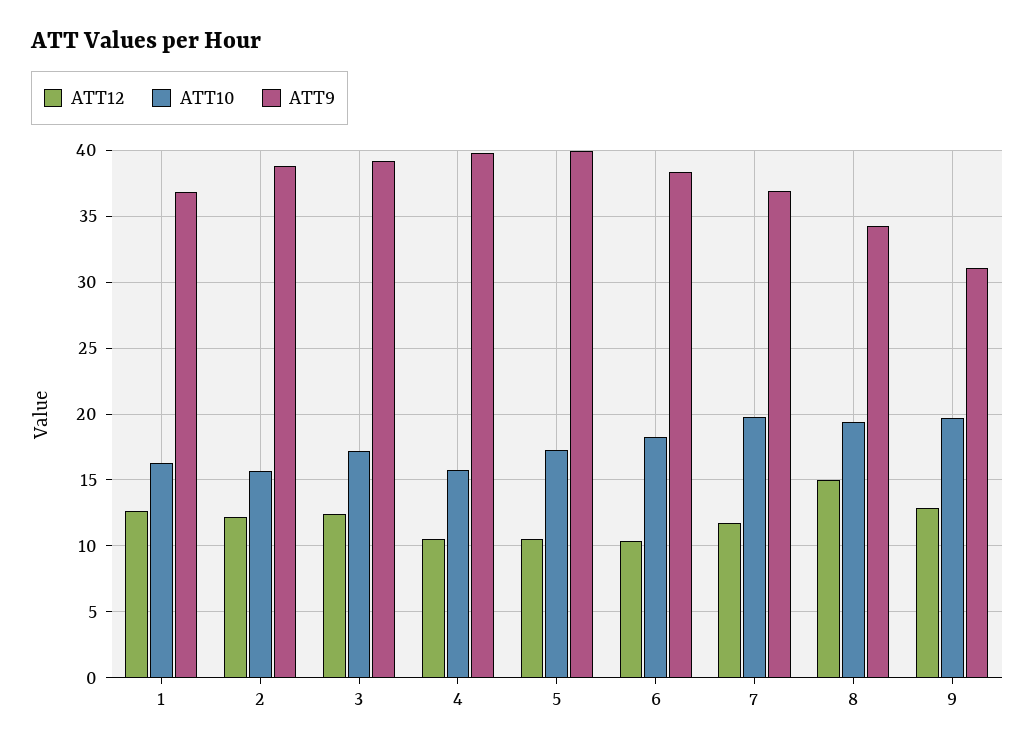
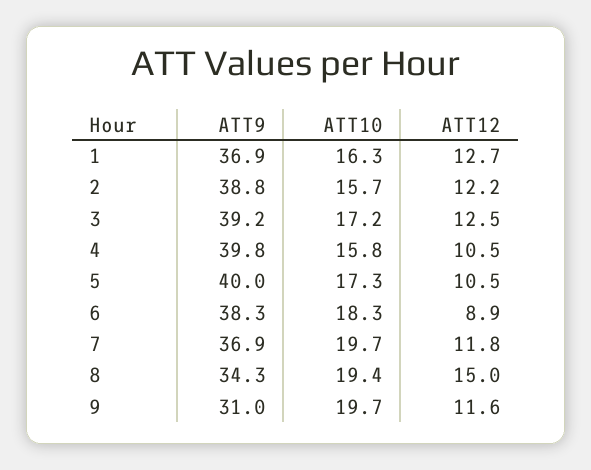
  {
    "ATT12": {
      "1": 12.7,
      "2": 12.2,
      "3": 12.5,
      "4": 10.5,
      "5": 10.5,
-     "6": 10.5,
+     "6": 8.9,
      "7": 11.8,
      "8": 15,
-     "9": 13
+     "9": 11.6
    },
    "ATT10": {
      "1": 16.3,
      "2": 15.7,
      "3": 17.2,
      "4": 15.8,
      "5": 17.3,
      "6": 18.3,
      "7": 19.7,
      "8": 19.4,
      "9": 19.7
    },
    "ATT9": {
      "1": 36.9,
      "2": 38.8,
      "3": 39.2,
      "4": 39.8,
      "5": 40,
      "6": 38.3,
      "7": 36.9,
      "8": 34.3,
      "9": 31
    }
  }

